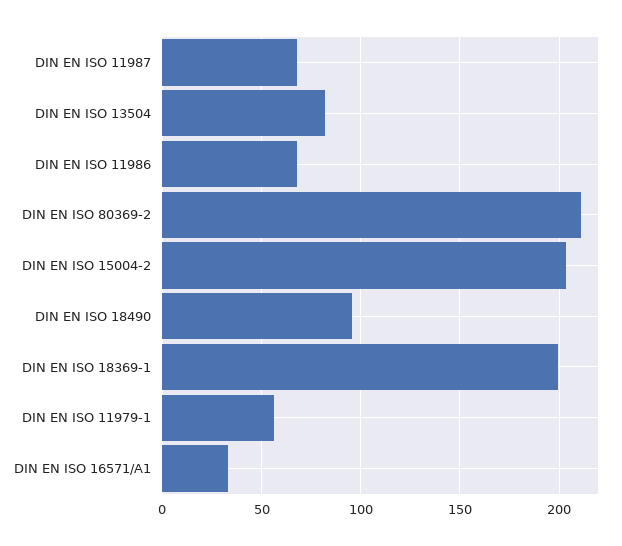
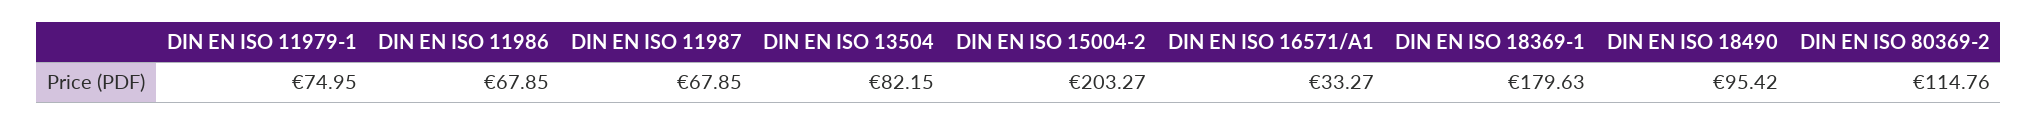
  {
    "DIN EN ISO 11987": 67.85,
    "DIN EN ISO 13504": 82.15,
    "DIN EN ISO 11986": 67.85,
-   "DIN EN ISO 80369-2": 210,
+   "DIN EN ISO 80369-2": 114.76,
    "DIN EN ISO 15004-2": 203.27,
    "DIN EN ISO 18490": 95.42,
-   "DIN EN ISO 18369-1": 200,
+   "DIN EN ISO 18369-1": 179.63,
-   "DIN EN ISO 11979-1": 55,
+   "DIN EN ISO 11979-1": 74.95,
    "DIN EN ISO 16571/A1": 33.27
  }

